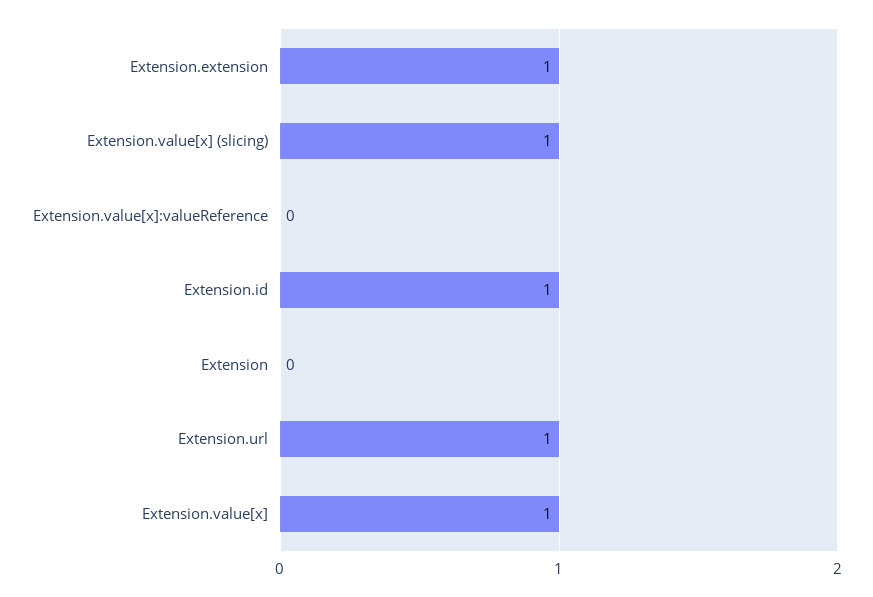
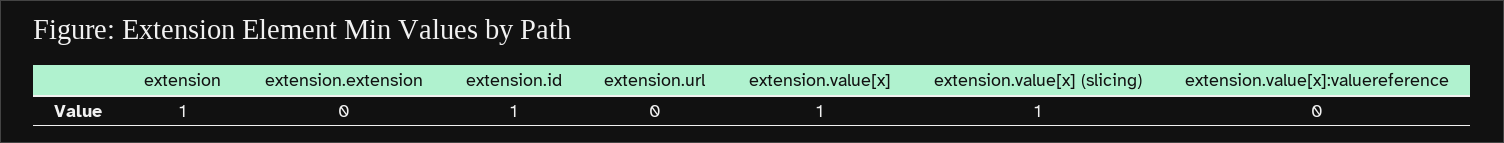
  {
-   "Extension.extension": 1,
+   "Extension.extension": 0,
    "Extension.value[x] (slicing)": 1,
    "Extension.value[x]:valueReference": 0,
    "Extension.id": 1,
-   "Extension": 0,
+   "Extension": 1,
-   "Extension.url": 1,
+   "Extension.url": 0,
    "Extension.value[x]": 1
  }

